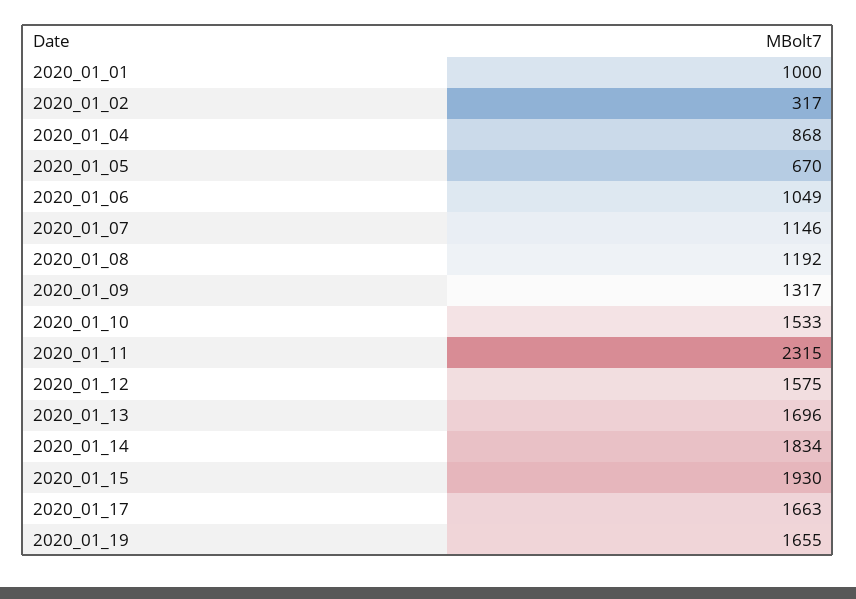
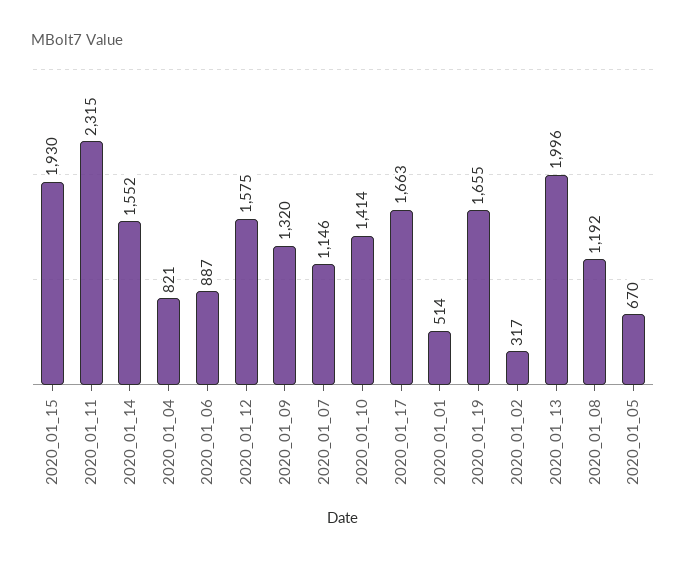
  {
-   "2020_01_01": 1000,
+   "2020_01_01": 514,
    "2020_01_02": 317,
-   "2020_01_04": 868,
+   "2020_01_04": 821,
    "2020_01_05": 670,
-   "2020_01_06": 1049,
+   "2020_01_06": 887,
    "2020_01_07": 1146,
    "2020_01_08": 1192,
-   "2020_01_09": 1317,
+   "2020_01_09": 1320,
-   "2020_01_10": 1533,
+   "2020_01_10": 1414,
    "2020_01_11": 2315,
    "2020_01_12": 1575,
-   "2020_01_13": 1696,
+   "2020_01_13": 1996,
-   "2020_01_14": 1834,
+   "2020_01_14": 1552,
    "2020_01_15": 1930,
    "2020_01_17": 1663,
    "2020_01_19": 1655
  }

